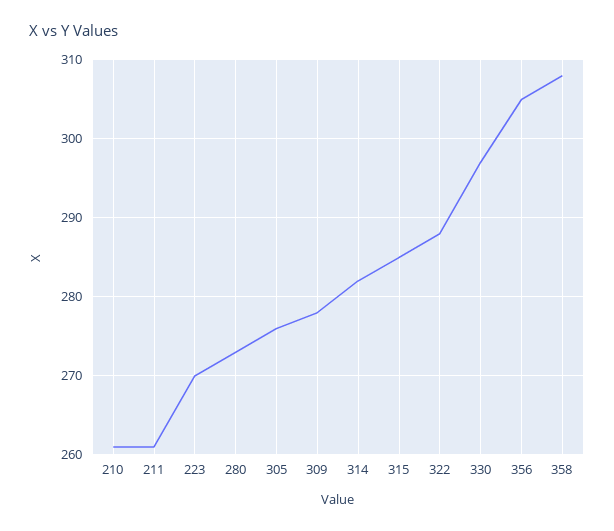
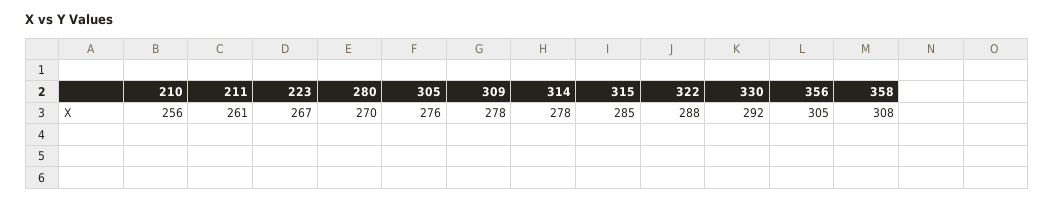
  {
-   "210": 261,
+   "210": 256,
    "211": 261,
-   "223": 270,
+   "223": 267,
-   "280": 273,
+   "280": 270,
    "305": 276,
    "309": 278,
-   "314": 282,
+   "314": 278,
    "315": 285,
    "322": 288,
-   "330": 297,
+   "330": 292,
    "356": 305,
    "358": 308
  }

